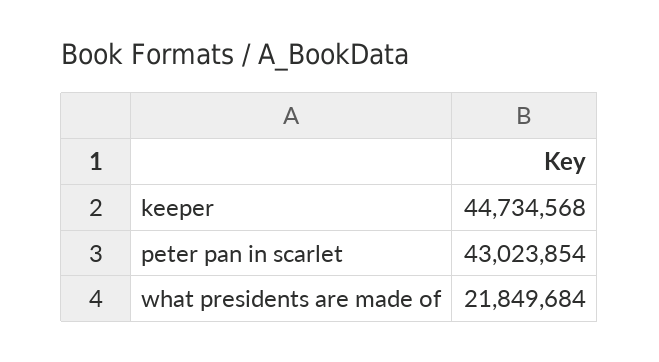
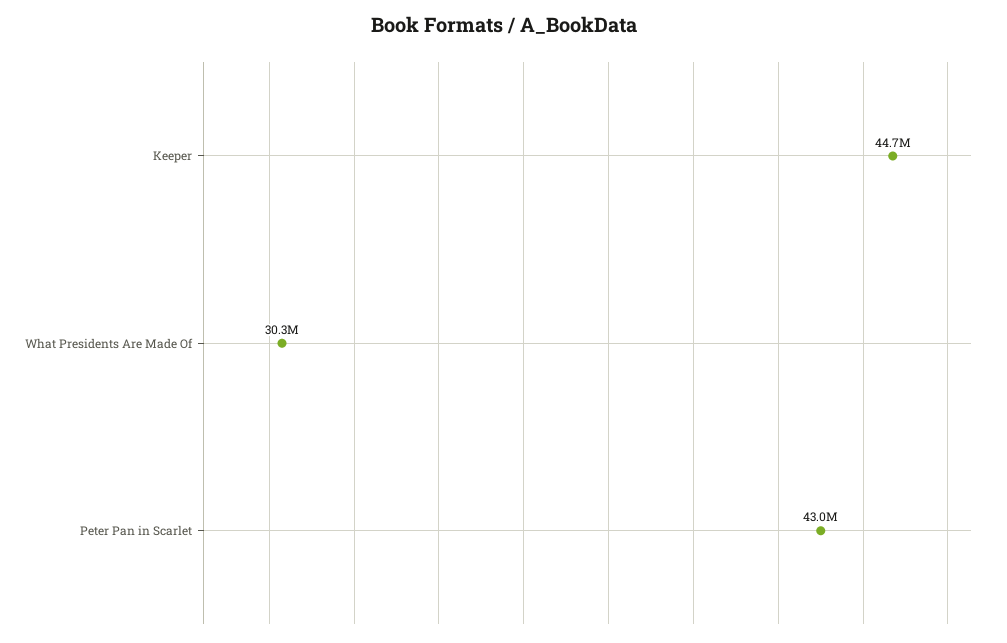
  {
    "keeper": 44734568,
    "peter pan in scarlet": 43023854,
-   "what presidents are made of": 21849684
+   "what presidents are made of": 30300000
  }

